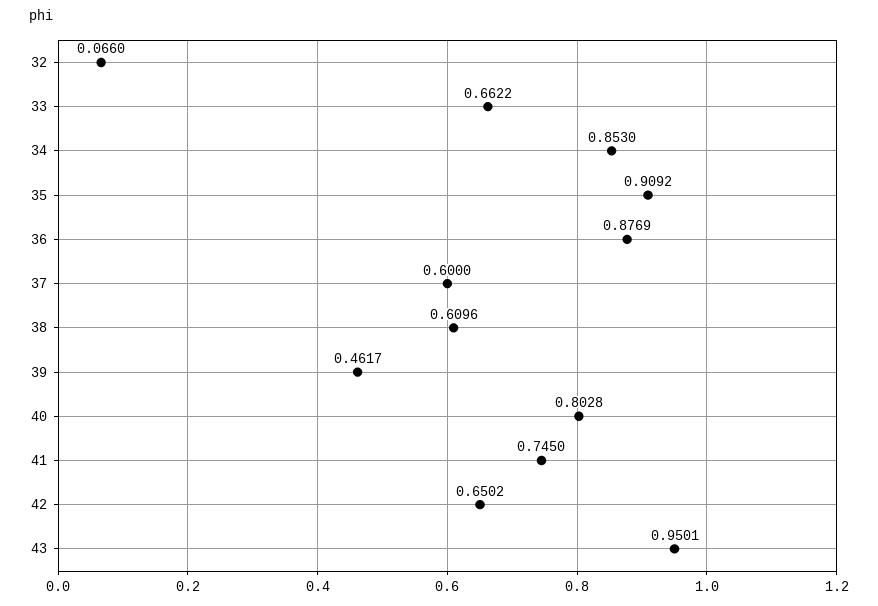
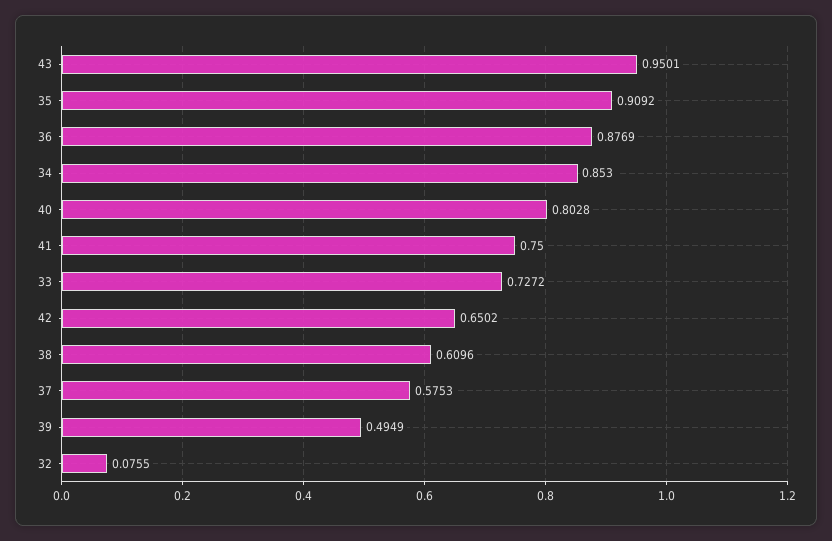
  {
-   "32": 0.066,
+   "32": 0.0755,
-   "33": 0.6622,
+   "33": 0.7272,
    "34": 0.853,
    "35": 0.9092,
    "36": 0.8769,
-   "37": 0.6,
+   "37": 0.5753,
    "38": 0.6096,
-   "39": 0.4617,
+   "39": 0.4949,
    "40": 0.8028,
-   "41": 0.745,
+   "41": 0.75,
    "42": 0.6502,
    "43": 0.9501
  }

